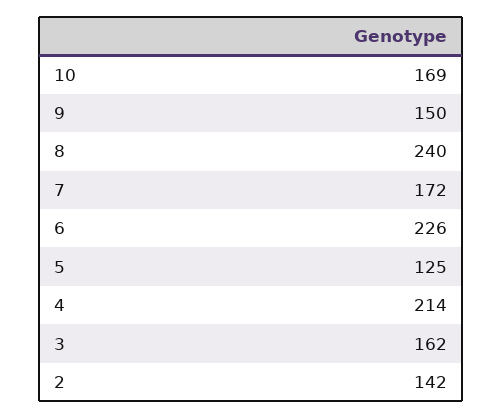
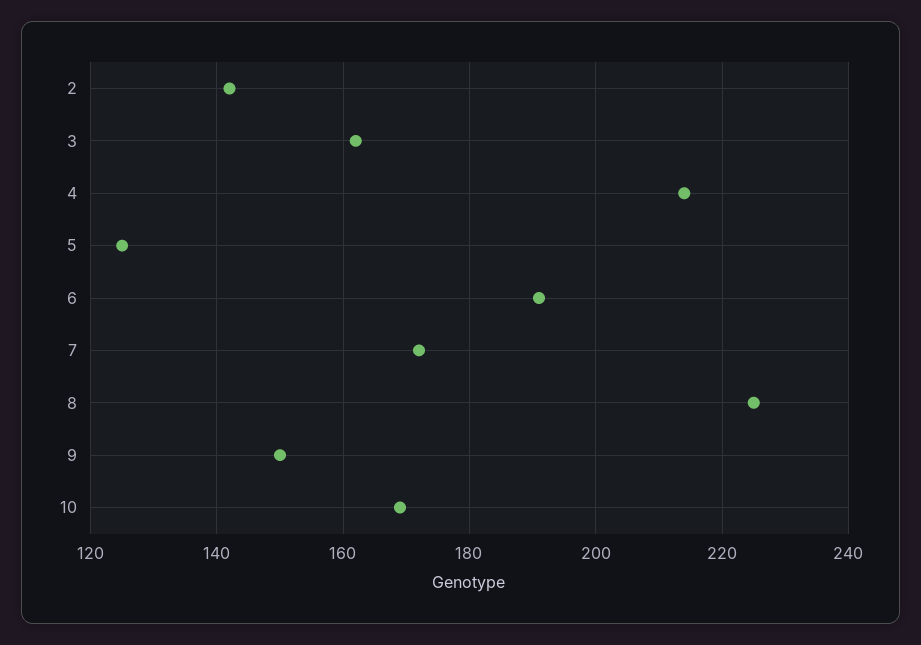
  {
    "10": 169,
    "9": 150,
-   "8": 240,
+   "8": 225,
    "7": 172,
-   "6": 226,
+   "6": 190,
    "5": 125,
    "4": 214,
    "3": 162,
    "2": 142
  }

